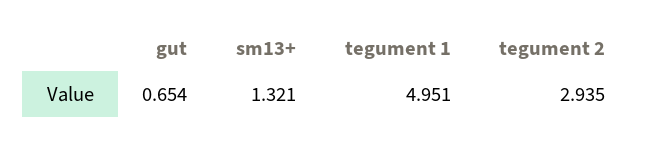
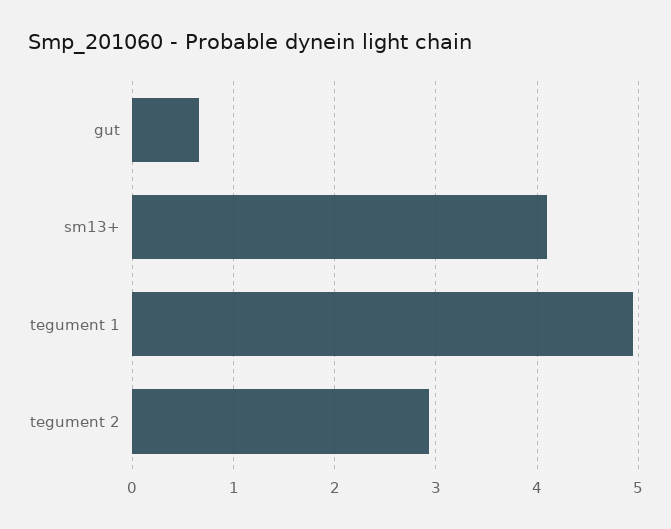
  {
    "gut": 0.654,
-   "sm13+": 1.321,
+   "sm13+": 4.1,
    "tegument 1": 4.951,
    "tegument 2": 2.935
  }

